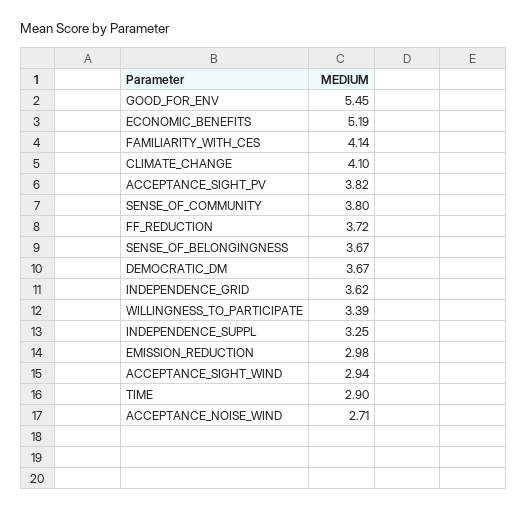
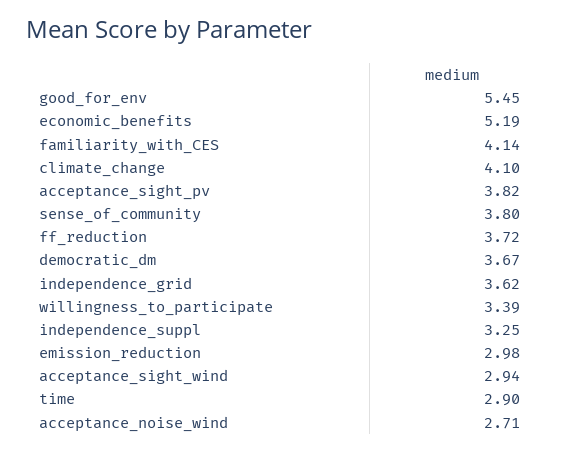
  {
    "GOOD_FOR_ENV": 5.45,
    "ECONOMIC_BENEFITS": 5.19,
    "FAMILIARITY_WITH_CES": 4.14,
    "CLIMATE_CHANGE": 4.1,
    "ACCEPTANCE_SIGHT_PV": 3.82,
    "SENSE_OF_COMMUNITY": 3.8,
    "FF_REDUCTION": 3.72,
-   "SENSE_OF_BELONGINGNESS": 3.67,
    "DEMOCRATIC_DM": 3.67,
    "INDEPENDENCE_GRID": 3.62,
    "WILLINGNESS_TO_PARTICIPATE": 3.39,
    "INDEPENDENCE_SUPPL": 3.25,
    "EMISSION_REDUCTION": 2.98,
    "ACCEPTANCE_SIGHT_WIND": 2.94,
    "TIME": 2.9,
    "ACCEPTANCE_NOISE_WIND": 2.71
  }

